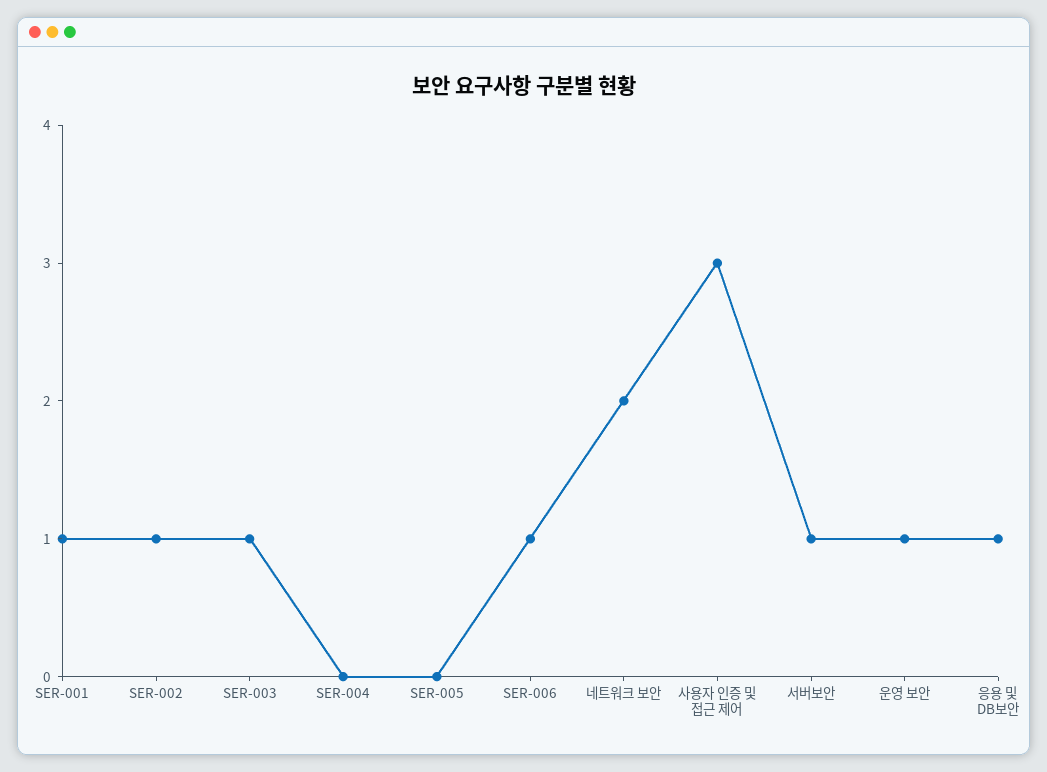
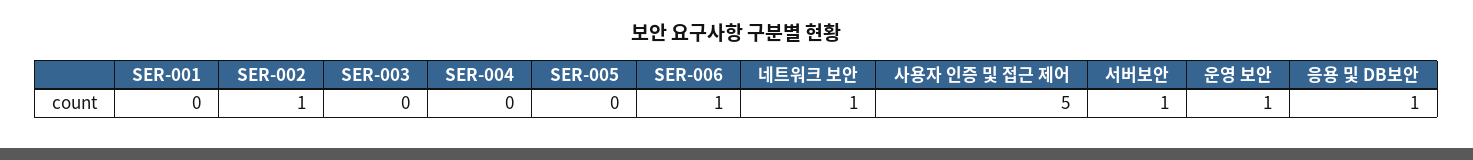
  {
-   "SER-001": 1,
+   "SER-001": 0,
    "SER-002": 1,
-   "SER-003": 1,
+   "SER-003": 0,
    "SER-004": 0,
    "SER-005": 0,
    "SER-006": 1,
-   "네트워크 보안": 2,
+   "네트워크 보안": 1,
-   "사용자 인증 및 접근 제어": 3,
+   "사용자 인증 및 접근 제어": 5,
    "서버보안": 1,
    "운영 보안": 1,
    "응용 및 DB보안": 1
  }

